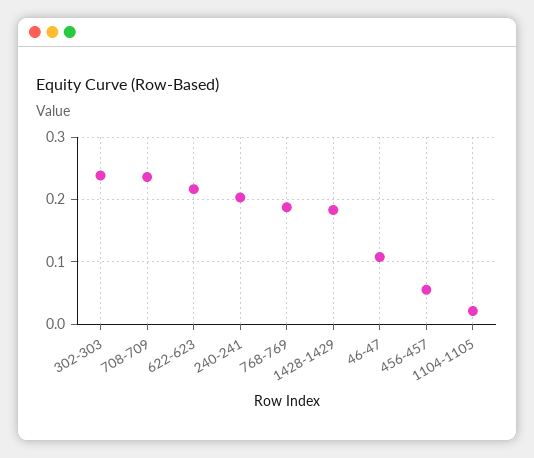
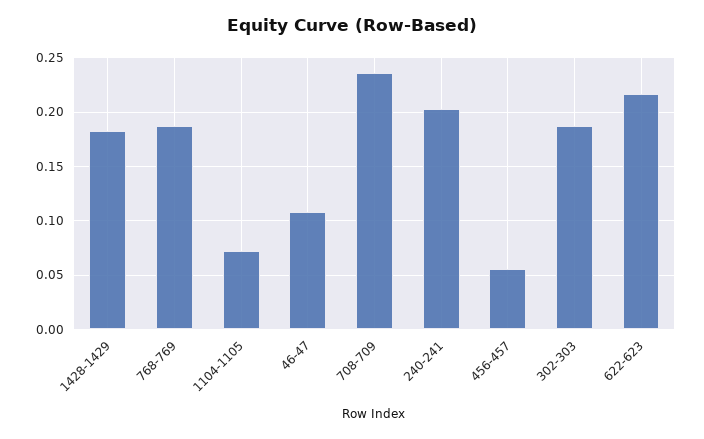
  {
-   "302-303": 0.24,
+   "302-303": 0.19,
    "708-709": 0.24,
    "622-623": 0.22,
    "240-241": 0.2,
    "768-769": 0.19,
    "1428-1429": 0.18,
    "46-47": 0.11,
    "456-457": 0.06,
-   "1104-1105": 0.02
+   "1104-1105": 0.07
  }

